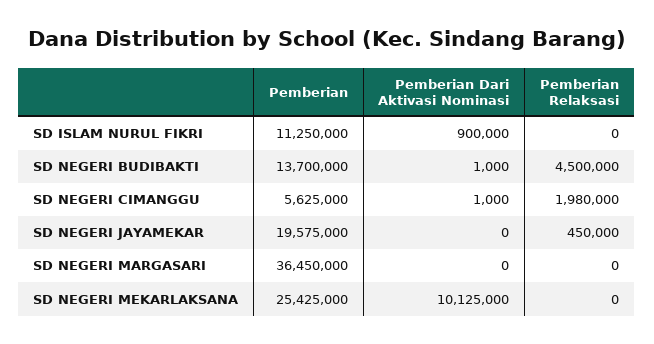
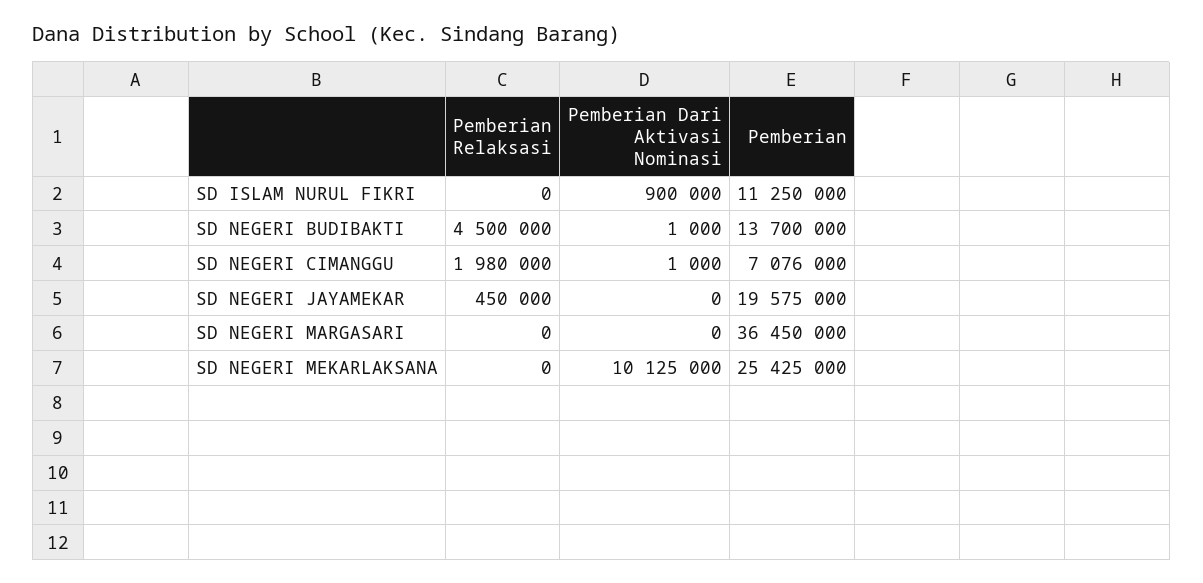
  {
    "Pemberian": {
      "SD ISLAM NURUL FIKRI": 11250000,
      "SD NEGERI BUDIBAKTI": 13700000,
-     "SD NEGERI CIMANGGU": 5625000,
+     "SD NEGERI CIMANGGU": 7076000,
      "SD NEGERI JAYAMEKAR": 19575000,
      "SD NEGERI MARGASARI": 36450000,
      "SD NEGERI MEKARLAKSANA": 25425000
    },
    "Pemberian Dari Aktivasi Nominasi": {
      "SD ISLAM NURUL FIKRI": 900000,
      "SD NEGERI BUDIBAKTI": 1000,
      "SD NEGERI CIMANGGU": 1000,
      "SD NEGERI JAYAMEKAR": 0,
      "SD NEGERI MARGASARI": 0,
      "SD NEGERI MEKARLAKSANA": 10125000
    },
    "Pemberian Relaksasi": {
      "SD ISLAM NURUL FIKRI": 0,
      "SD NEGERI BUDIBAKTI": 4500000,
      "SD NEGERI CIMANGGU": 1980000,
      "SD NEGERI JAYAMEKAR": 450000,
      "SD NEGERI MARGASARI": 0,
      "SD NEGERI MEKARLAKSANA": 0
    }
  }

